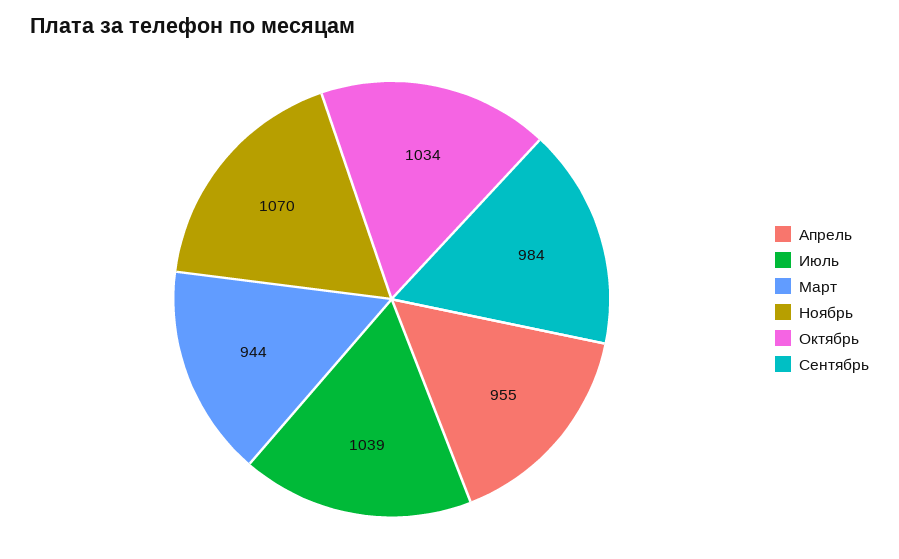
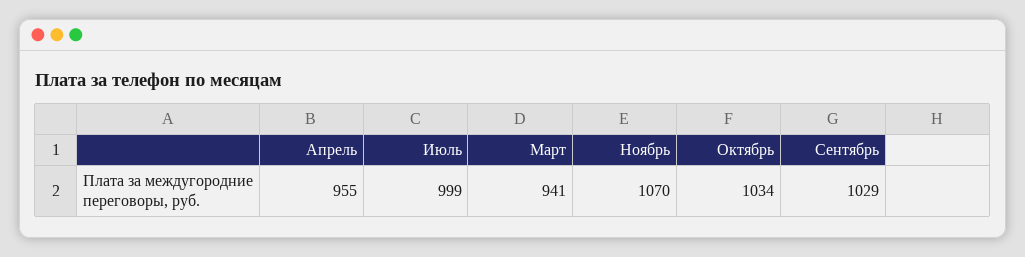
  {
    "Апрель": 955,
-   "Июль": 1039,
+   "Июль": 999,
-   "Март": 944,
+   "Март": 941,
    "Ноябрь": 1070,
    "Октябрь": 1034,
-   "Сентябрь": 984
+   "Сентябрь": 1029
  }

